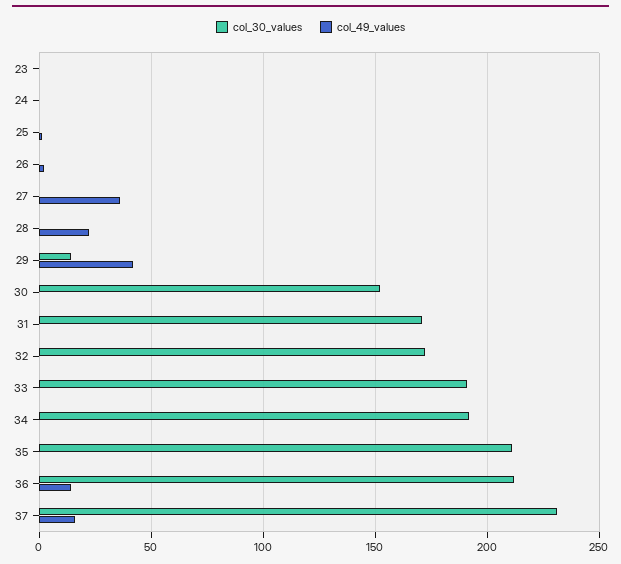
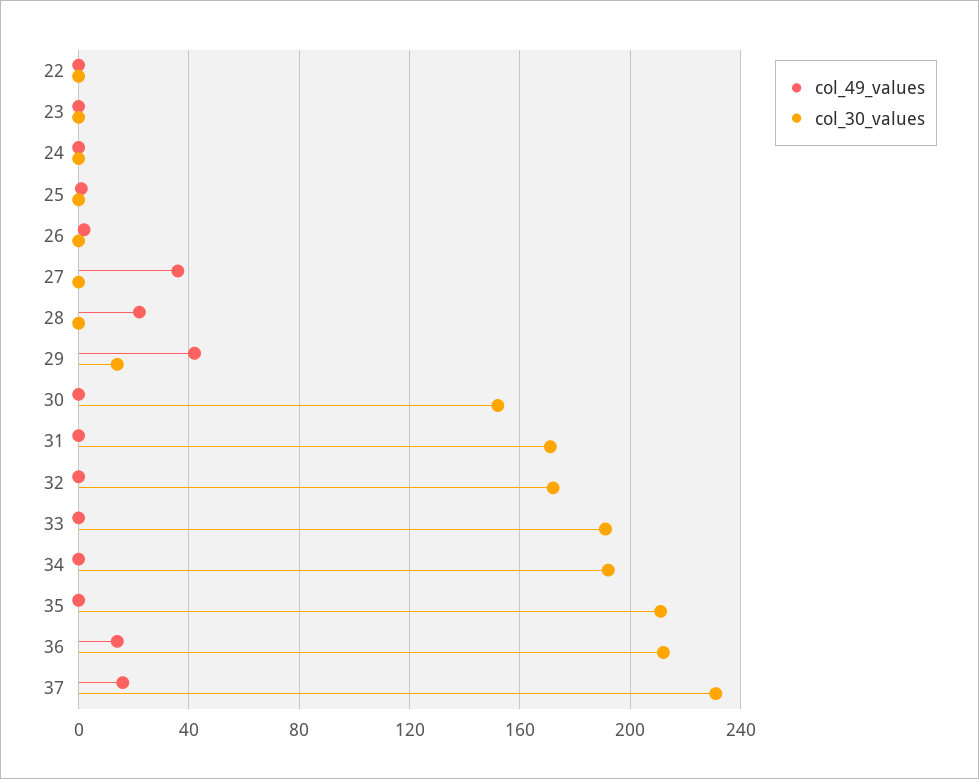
  {
    "col_30_values": {
      "23": 0,
      "24": 0,
      "25": 0,
      "26": 0,
      "27": 0,
      "28": 0,
      "29": 15,
      "30": 150,
      "31": 170,
      "32": 170,
      "33": 190,
      "34": 190,
      "35": 210,
      "36": 210,
-     "37": 230
+     "37": 230,
+     "22": 0
    },
    "col_49_values": {
      "23": 0,
      "24": 0,
      "25": 0,
      "26": 0,
      "27": 35,
      "28": 20,
      "29": 40,
      "30": 0,
      "31": 0,
      "32": 0,
      "33": 0,
      "34": 0,
      "35": 0,
      "36": 15,
-     "37": 15
+     "37": 15,
+     "22": 0
    }
  }

